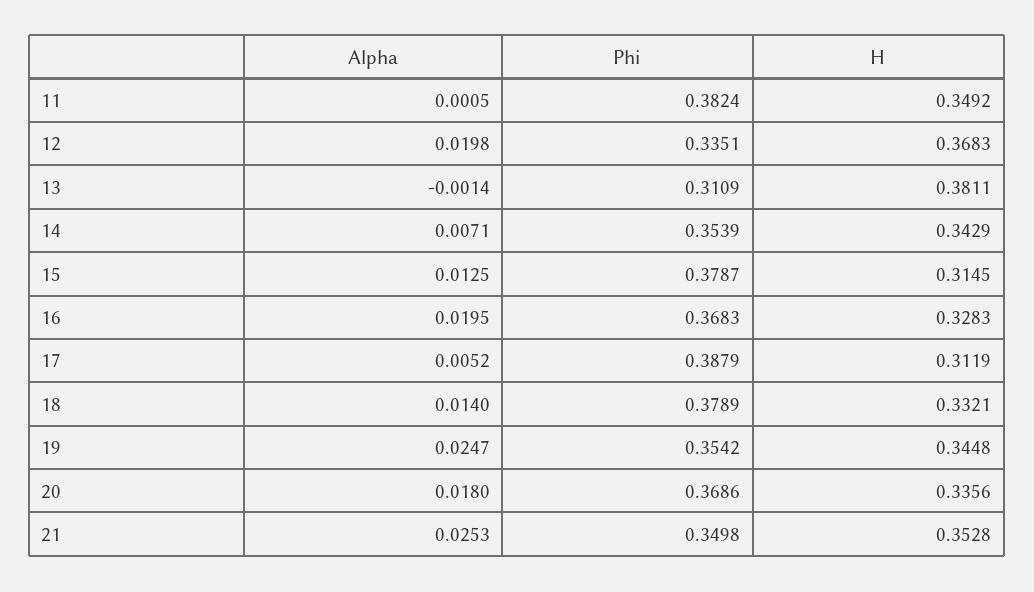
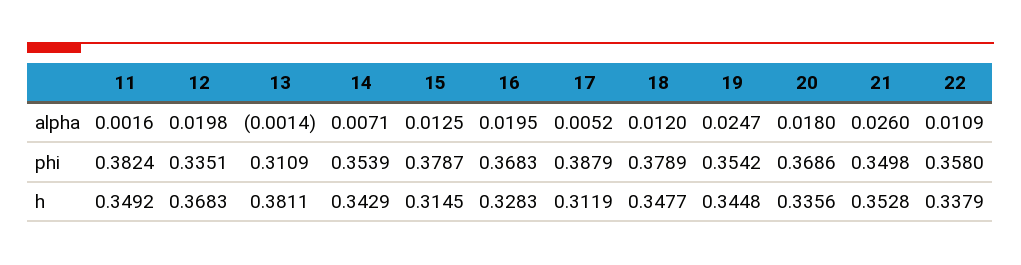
  {
    "Alpha": {
-     "11": 0.0005,
+     "11": 0.0016,
      "12": 0.0198,
      "13": -0.0014,
      "14": 0.0071,
      "15": 0.0125,
      "16": 0.0195,
      "17": 0.0052,
-     "18": 0.014,
+     "18": 0.012,
      "19": 0.0247,
      "20": 0.018,
-     "21": 0.0253
+     "21": 0.026,
+     "22": 0.0109
    },
    "Phi": {
      "11": 0.3824,
      "12": 0.3351,
      "13": 0.3109,
      "14": 0.3539,
      "15": 0.3787,
      "16": 0.3683,
      "17": 0.3879,
      "18": 0.3789,
      "19": 0.3542,
      "20": 0.3686,
-     "21": 0.3498
+     "21": 0.3498,
+     "22": 0.358
    },
    "H": {
      "11": 0.3492,
      "12": 0.3683,
      "13": 0.3811,
      "14": 0.3429,
      "15": 0.3145,
      "16": 0.3283,
      "17": 0.3119,
-     "18": 0.3321,
+     "18": 0.3477,
      "19": 0.3448,
      "20": 0.3356,
-     "21": 0.3528
+     "21": 0.3528,
+     "22": 0.3379
    }
  }

